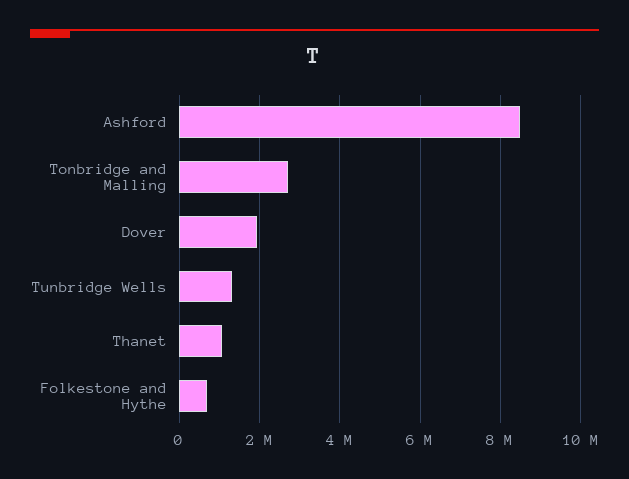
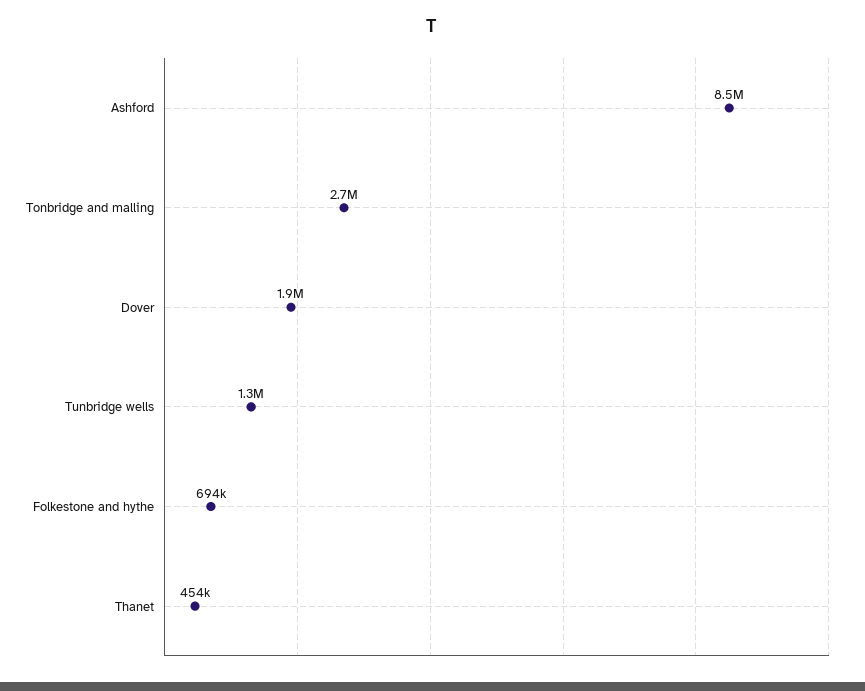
  {
    "Ashford": 8500000,
    "Tonbridge and Malling": 2700000,
    "Dover": 1900000,
    "Tunbridge Wells": 1300000,
-   "Thanet": 1000000,
+   "Thanet": 454000,
    "Folkestone and Hythe": 694000
  }

